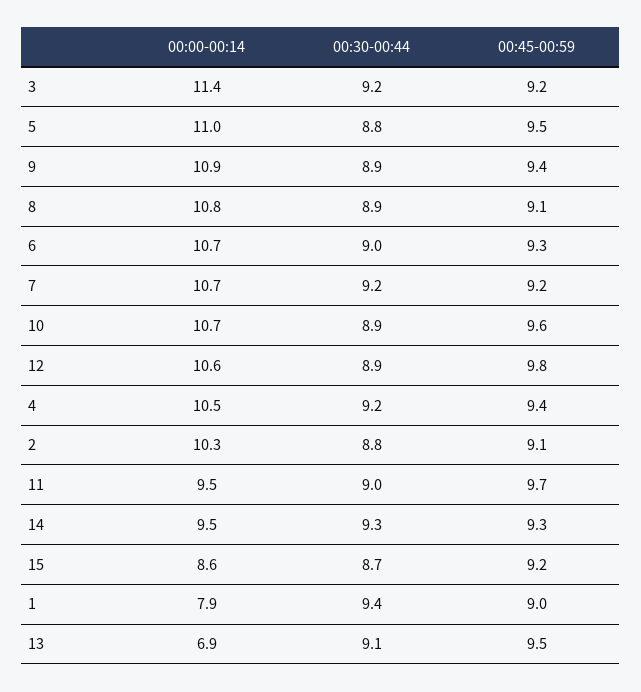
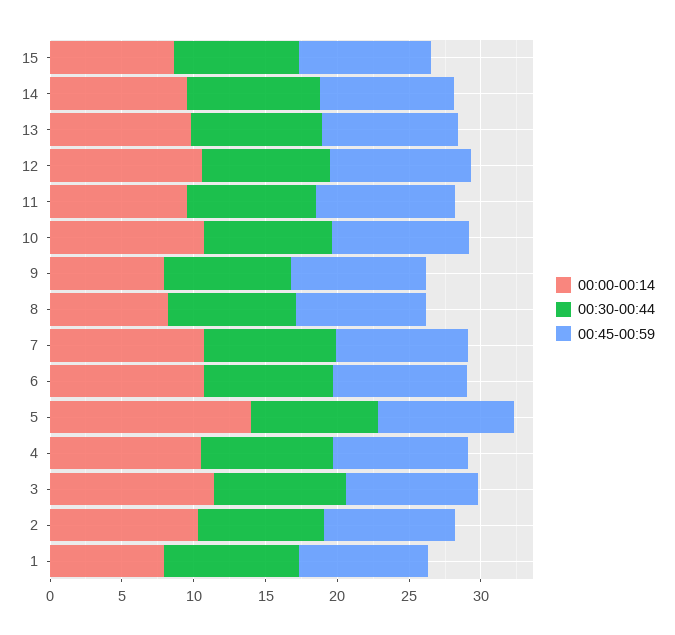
  {
    "00:00-00:14": {
      "3": 11.4,
-     "5": 11,
+     "5": 14,
-     "9": 10.9,
+     "9": 8,
-     "8": 10.8,
+     "8": 8,
      "6": 10.7,
      "7": 10.7,
      "10": 10.7,
      "12": 10.6,
      "4": 10.5,
      "2": 10.3,
      "11": 9.5,
      "14": 9.5,
      "15": 8.6,
      "1": 7.9,
-     "13": 6.9
+     "13": 10
    },
    "00:30-00:44": {
      "3": 9.2,
      "5": 8.8,
      "9": 8.9,
      "8": 8.9,
      "6": 9,
      "7": 9.2,
      "10": 8.9,
      "12": 8.9,
      "4": 9.2,
      "2": 8.8,
      "11": 9,
      "14": 9.3,
      "15": 8.7,
      "1": 9.4,
      "13": 9.1
    },
    "00:45-00:59": {
      "3": 9.2,
      "5": 9.5,
      "9": 9.4,
      "8": 9.1,
      "6": 9.3,
      "7": 9.2,
      "10": 9.6,
      "12": 9.8,
      "4": 9.4,
      "2": 9.1,
      "11": 9.7,
      "14": 9.3,
      "15": 9.2,
      "1": 9,
      "13": 9.5
    }
  }

